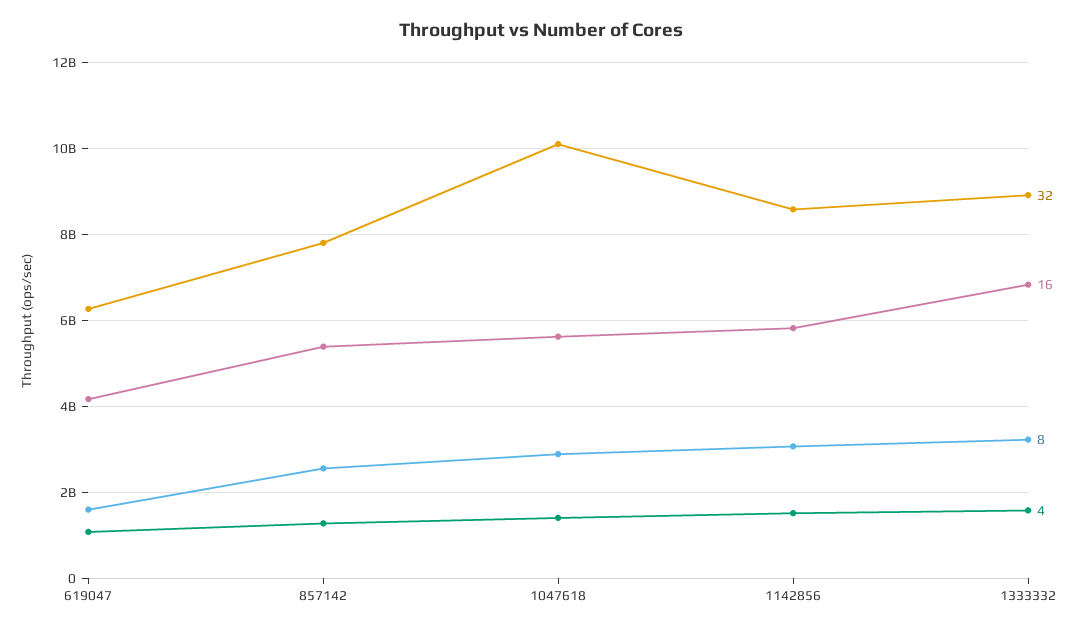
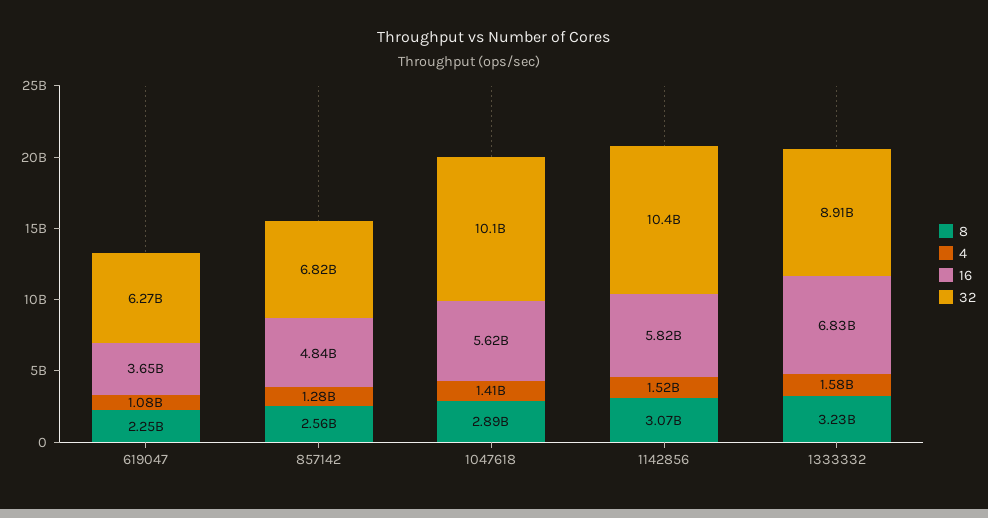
  {
    "32": {
      "619047": 6270000000,
-     "857142": 7800000000,
+     "857142": 6820000000,
      "1047618": 10100000000,
-     "1142856": 8600000000,
+     "1142856": 10400000000,
      "1333332": 8910000000
    },
    "16": {
-     "619047": 4200000000,
+     "619047": 3650000000,
-     "857142": 5400000000,
+     "857142": 4840000000,
      "1047618": 5620000000,
      "1142856": 5820000000,
      "1333332": 6830000000
    },
    "8": {
-     "619047": 1600000000,
+     "619047": 2250000000,
      "857142": 2560000000,
      "1047618": 2890000000,
      "1142856": 3070000000,
      "1333332": 3230000000
    },
    "4": {
      "619047": 1080000000,
      "857142": 1280000000,
      "1047618": 1410000000,
      "1142856": 1520000000,
      "1333332": 1580000000
    }
  }

